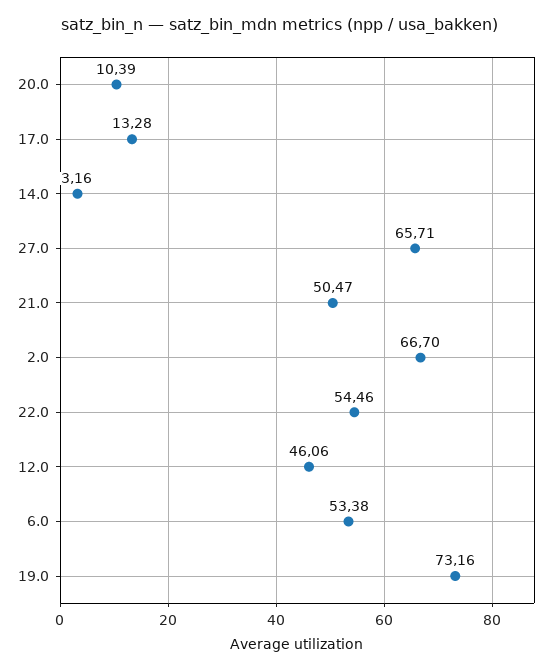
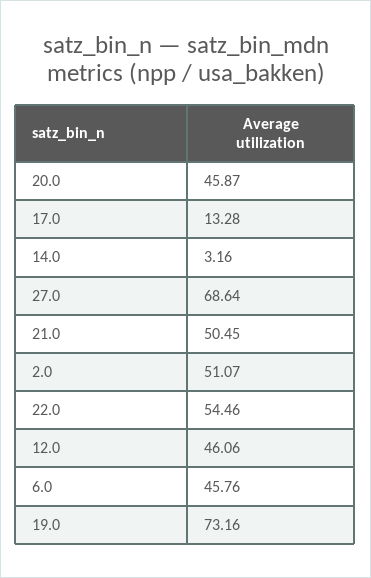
  {
-   "20.0": 10.39,
+   "20.0": 45.87,
    "17.0": 13.28,
    "14.0": 3.16,
-   "27.0": 65.71,
+   "27.0": 68.64,
-   "21.0": 50.47,
+   "21.0": 50.45,
-   "2.0": 66.7,
+   "2.0": 51.07,
    "22.0": 54.46,
    "12.0": 46.06,
-   "6.0": 53.38,
+   "6.0": 45.76,
    "19.0": 73.16
  }

